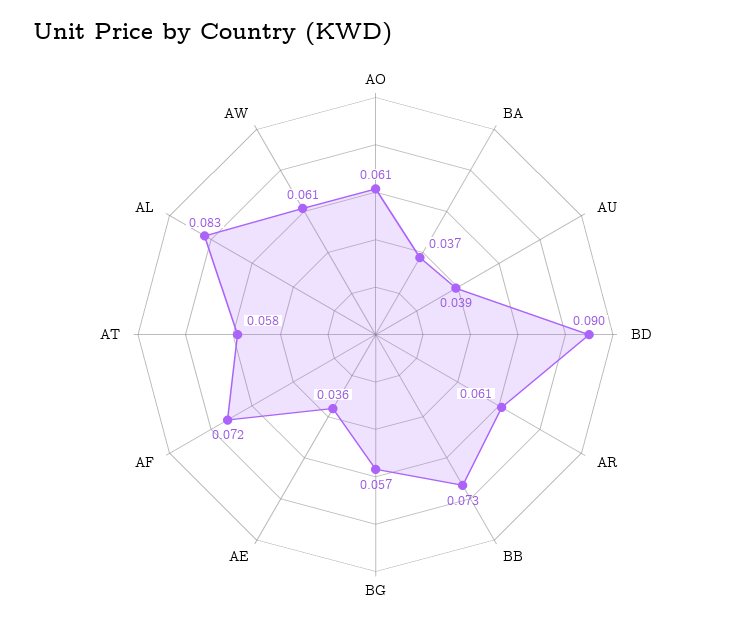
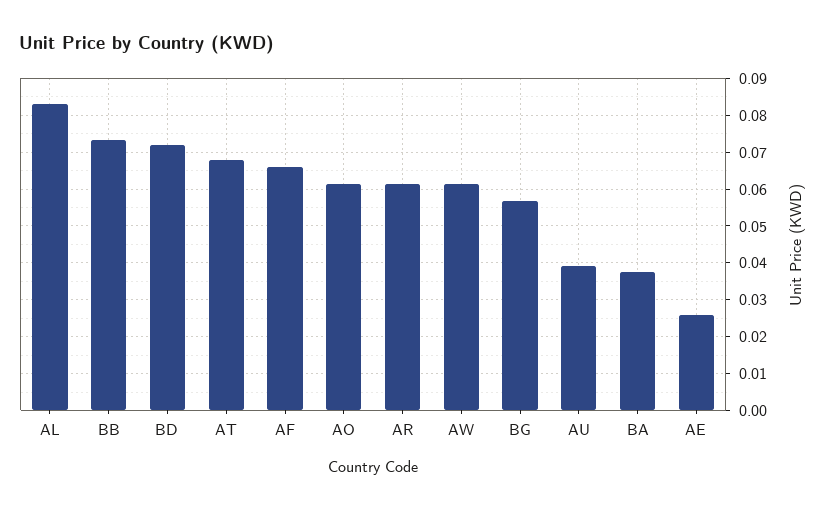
  {
    "AO": 0.061,
    "BA": 0.037,
    "AU": 0.039,
-   "BD": 0.09,
+   "BD": 0.072,
    "AR": 0.061,
    "BB": 0.073,
    "BG": 0.057,
-   "AE": 0.036,
+   "AE": 0.026,
-   "AF": 0.072,
+   "AF": 0.066,
-   "AT": 0.058,
+   "AT": 0.068,
    "AL": 0.083,
    "AW": 0.061
  }

